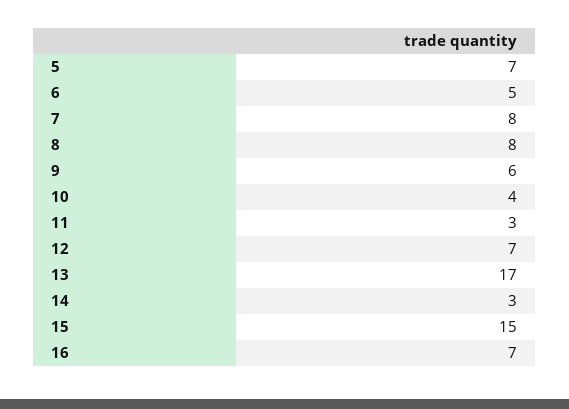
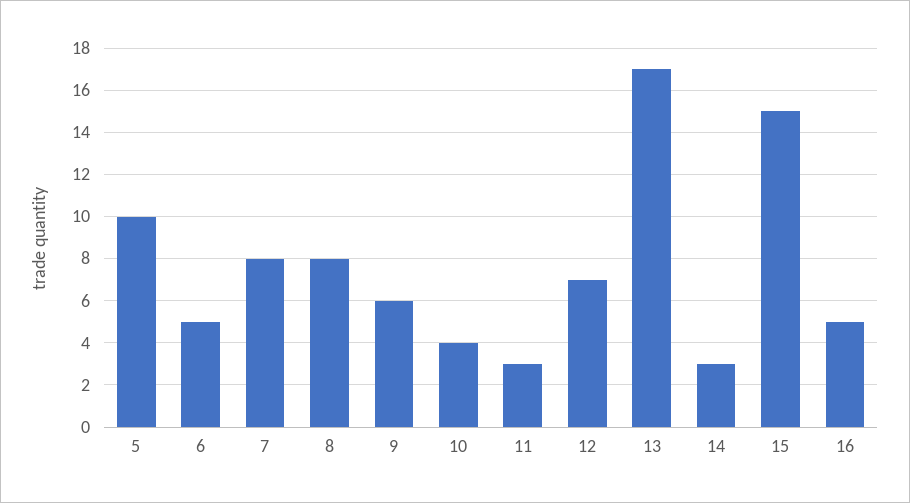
  {
-   "5": 7,
+   "5": 10,
    "6": 5,
    "7": 8,
    "8": 8,
    "9": 6,
    "10": 4,
    "11": 3,
    "12": 7,
    "13": 17,
    "14": 3,
    "15": 15,
-   "16": 7
+   "16": 5
  }

